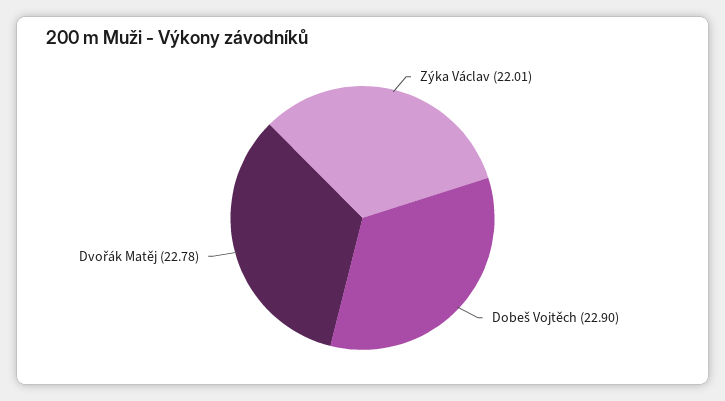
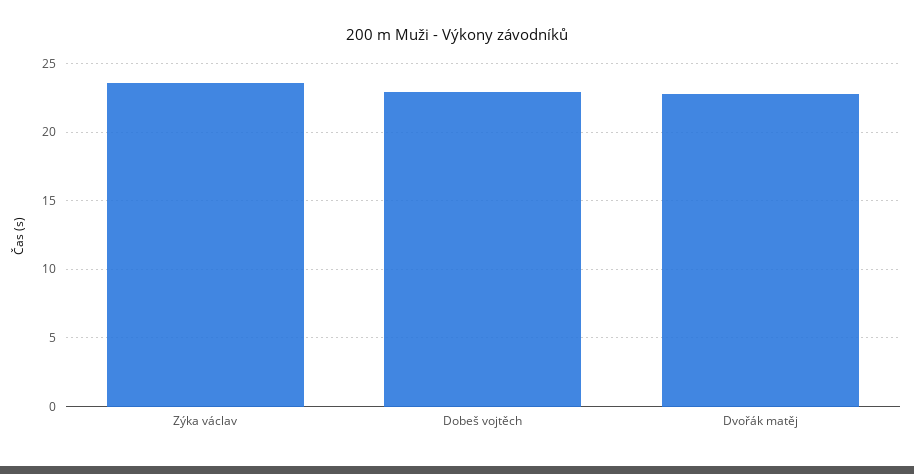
  {
-   "Zýka Václav": 22.01,
+   "Zýka Václav": 23.5,
    "Dobeš Vojtěch": 22.9,
    "Dvořák Matěj": 22.78
  }

